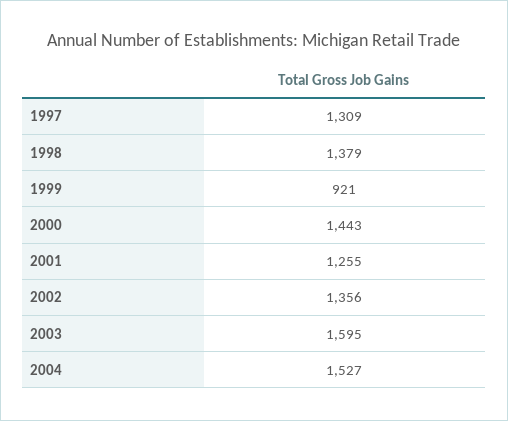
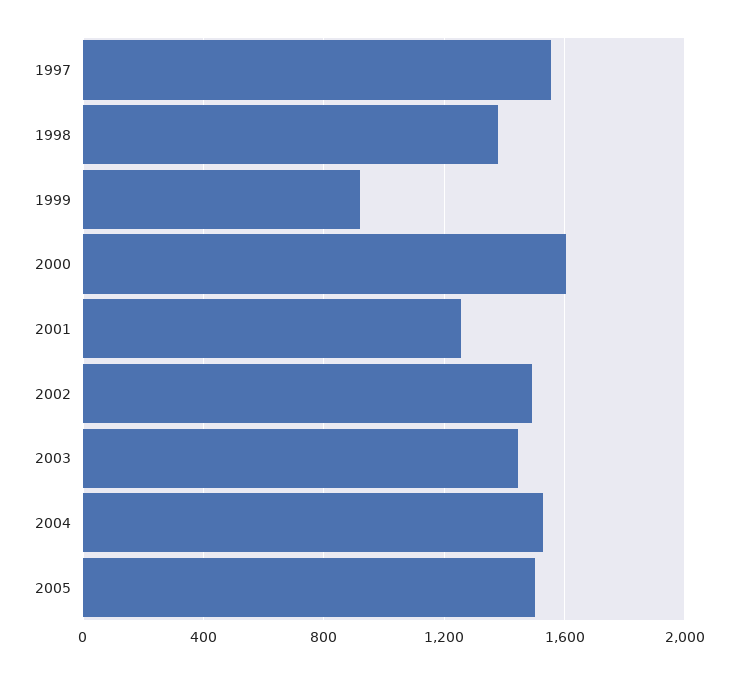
  {
-   "1997": 1309,
+   "1997": 1550,
    "1998": 1379,
    "1999": 921,
-   "2000": 1443,
+   "2000": 1600,
    "2001": 1255,
-   "2002": 1356,
+   "2002": 1500,
-   "2003": 1595,
+   "2003": 1450,
-   "2004": 1527
+   "2004": 1527,
+   "2005": 1500
  }

